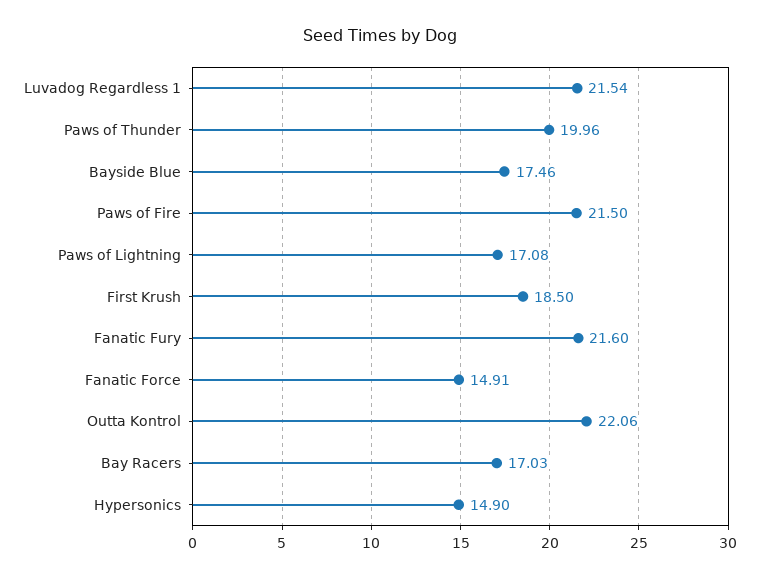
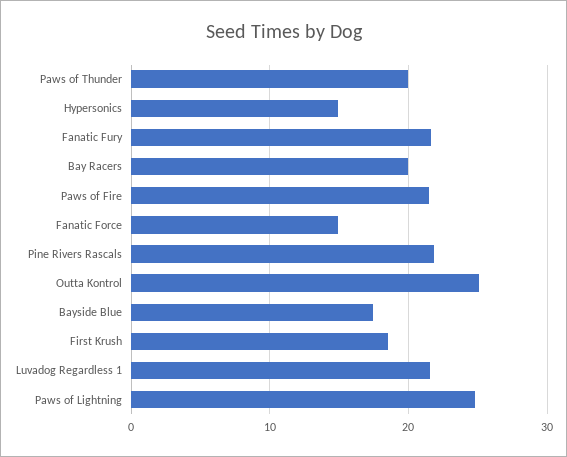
  {
    "Luvadog Regardless 1": 21.54,
    "Paws of Thunder": 19.96,
    "Bayside Blue": 17.46,
    "Paws of Fire": 21.5,
-   "Paws of Lightning": 17.08,
+   "Paws of Lightning": 25,
    "First Krush": 18.5,
    "Fanatic Fury": 21.6,
    "Fanatic Force": 14.91,
-   "Outta Kontrol": 22.06,
+   "Outta Kontrol": 25,
-   "Bay Racers": 17.03,
+   "Bay Racers": 20,
-   "Hypersonics": 14.9
+   "Hypersonics": 14.9,
+   "Pine Rivers Rascals": 22
  }

